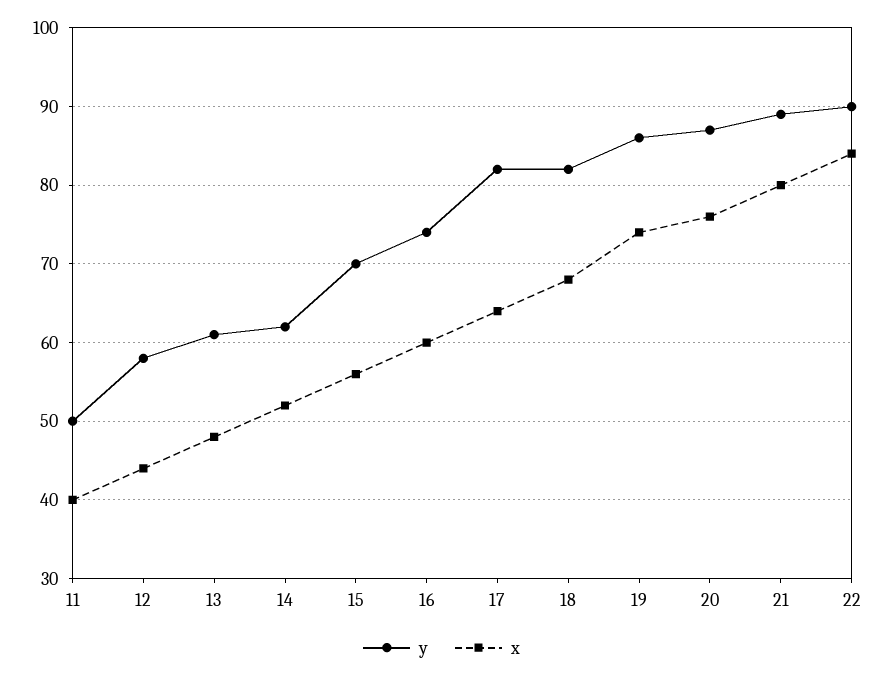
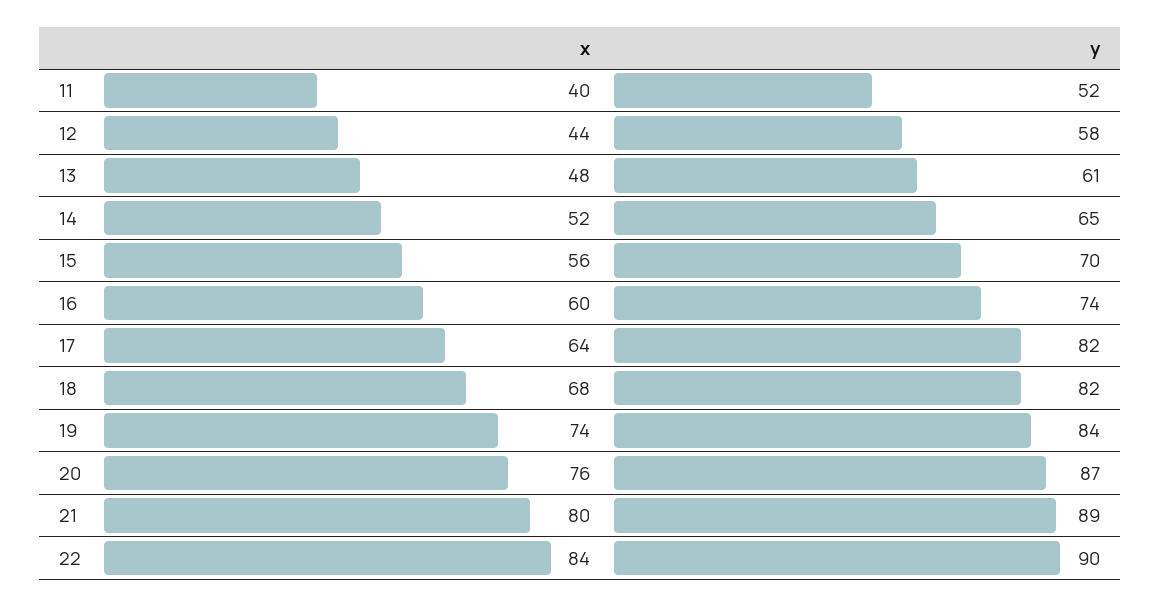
  {
    "y": {
-     "11": 50,
+     "11": 52,
      "12": 58,
      "13": 61,
-     "14": 62,
+     "14": 65,
      "15": 70,
      "16": 74,
      "17": 82,
      "18": 82,
-     "19": 86,
+     "19": 84,
      "20": 87,
      "21": 89,
      "22": 90
    },
    "x": {
      "11": 40,
      "12": 44,
      "13": 48,
      "14": 52,
      "15": 56,
      "16": 60,
      "17": 64,
      "18": 68,
      "19": 74,
      "20": 76,
      "21": 80,
      "22": 84
    }
  }

